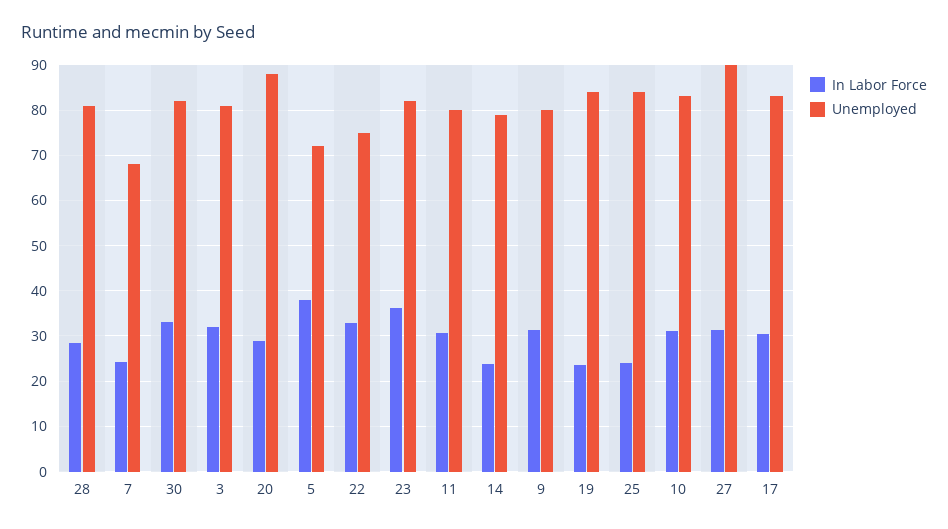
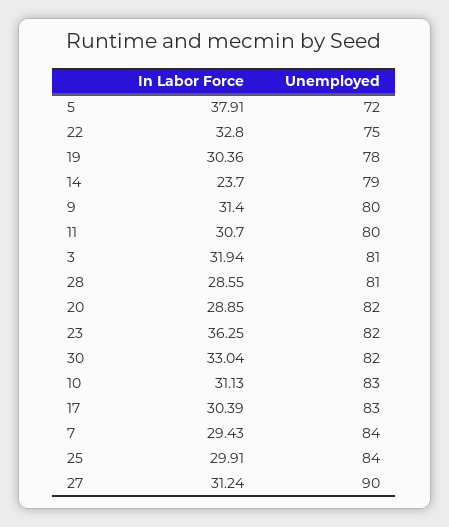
  {
    "In Labor Force": {
      "28": 28.55,
-     "7": 24,
+     "7": 29.43,
      "30": 33.04,
      "3": 31.94,
      "20": 28.85,
      "5": 37.91,
      "22": 32.8,
      "23": 36.25,
      "11": 30.7,
      "14": 23.7,
      "9": 31.4,
-     "19": 24,
+     "19": 30.36,
-     "25": 24,
+     "25": 29.91,
      "10": 31.13,
      "27": 31.24,
      "17": 30.39
    },
    "Unemployed": {
      "28": 81,
-     "7": 68,
+     "7": 84,
      "30": 82,
      "3": 81,
-     "20": 88,
+     "20": 82,
      "5": 72,
      "22": 75,
      "23": 82,
      "11": 80,
      "14": 79,
      "9": 80,
-     "19": 84,
+     "19": 78,
      "25": 84,
      "10": 83,
      "27": 90,
      "17": 83
    }
  }

